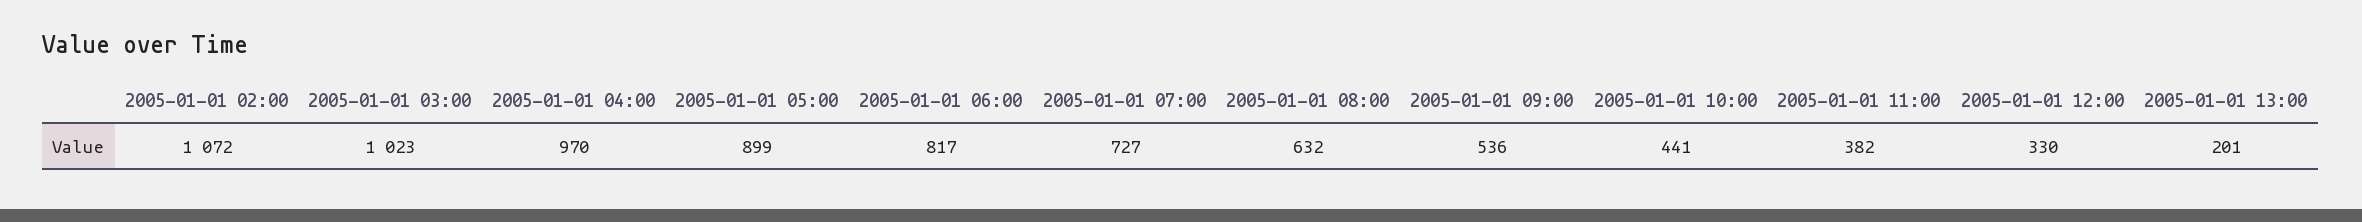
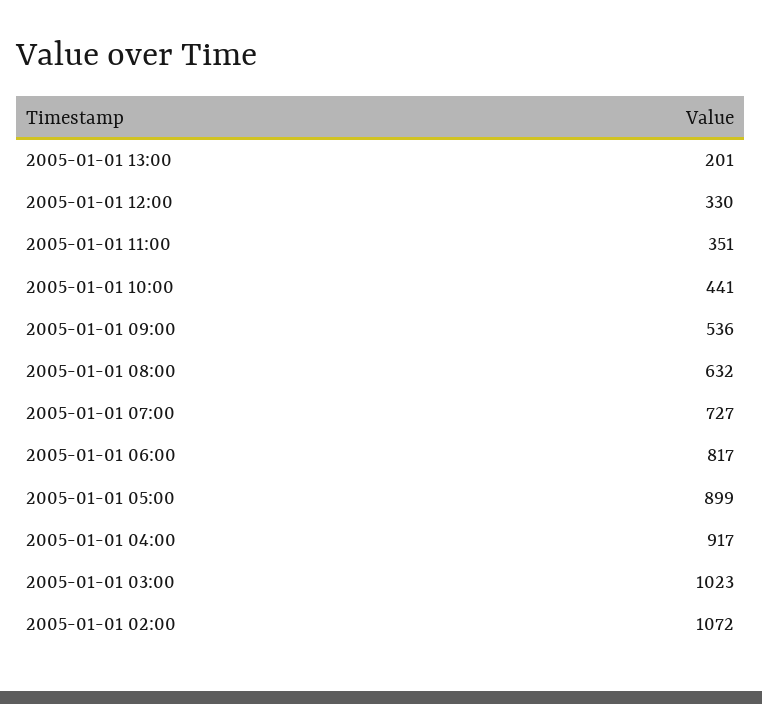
  {
    "2005-01-01 02:00": 1072,
    "2005-01-01 03:00": 1023,
-   "2005-01-01 04:00": 970,
+   "2005-01-01 04:00": 917,
    "2005-01-01 05:00": 899,
    "2005-01-01 06:00": 817,
    "2005-01-01 07:00": 727,
    "2005-01-01 08:00": 632,
    "2005-01-01 09:00": 536,
    "2005-01-01 10:00": 441,
-   "2005-01-01 11:00": 382,
+   "2005-01-01 11:00": 351,
    "2005-01-01 12:00": 330,
    "2005-01-01 13:00": 201
  }

